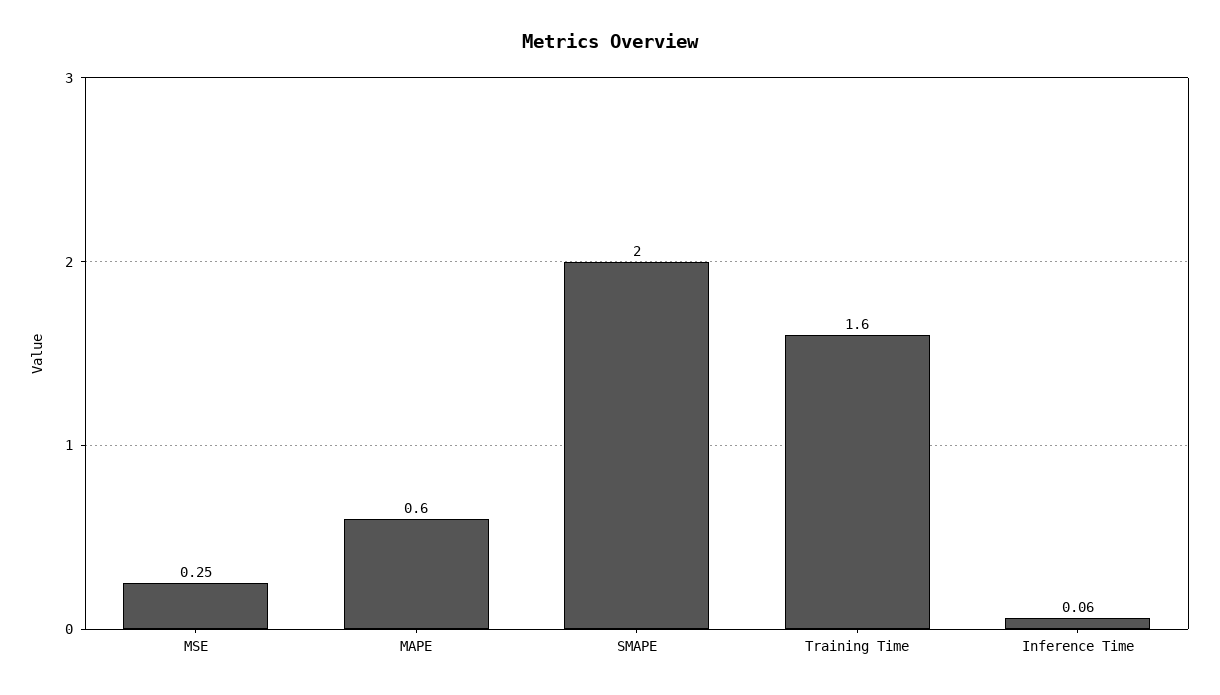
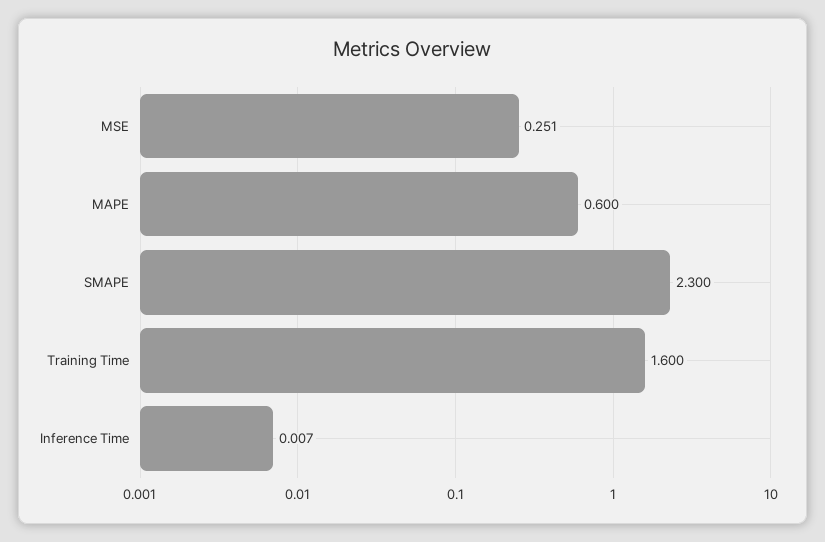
  {
    "MSE": 0.251,
    "MAPE": 0.6,
-   "SMAPE": 2,
+   "SMAPE": 2.3,
    "Training Time": 1.6,
-   "Inference Time": 0.06
+   "Inference Time": 0.007
  }

